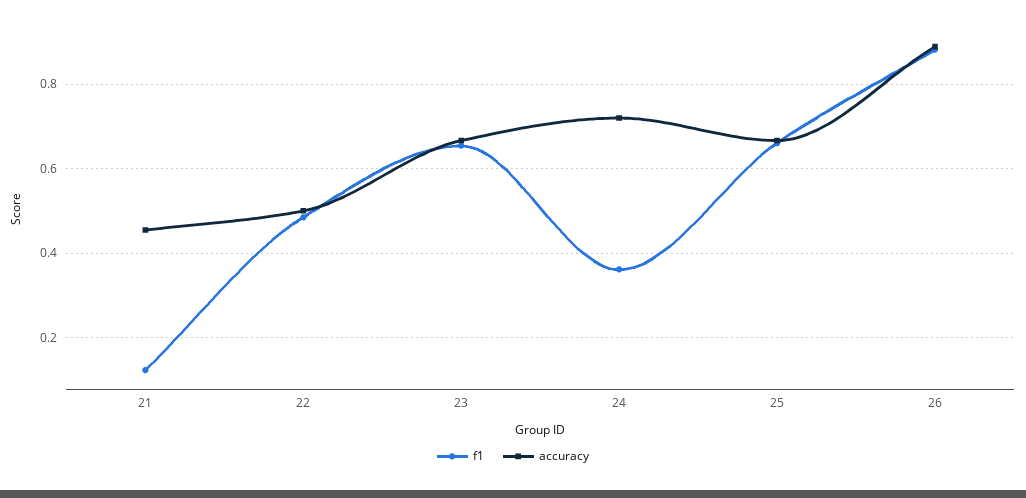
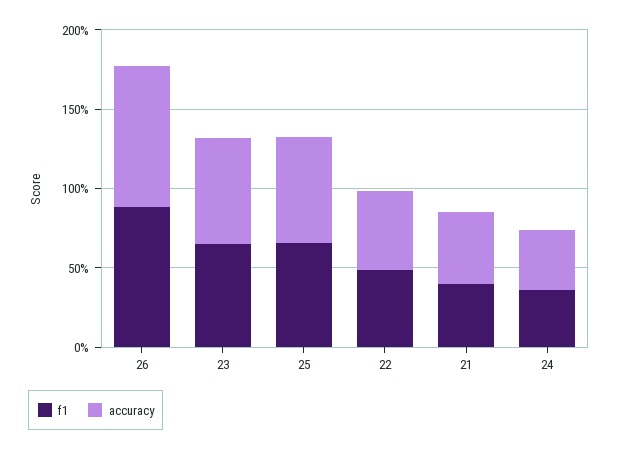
  {
    "f1": {
-     "21": 0.12,
+     "21": 0.4,
      "22": 0.48,
      "23": 0.66,
      "24": 0.36,
      "25": 0.66,
      "26": 0.88
    },
    "accuracy": {
      "21": 0.46,
      "22": 0.5,
      "23": 0.66,
-     "24": 0.72,
+     "24": 0.4,
      "25": 0.66,
      "26": 0.88
    }
  }

